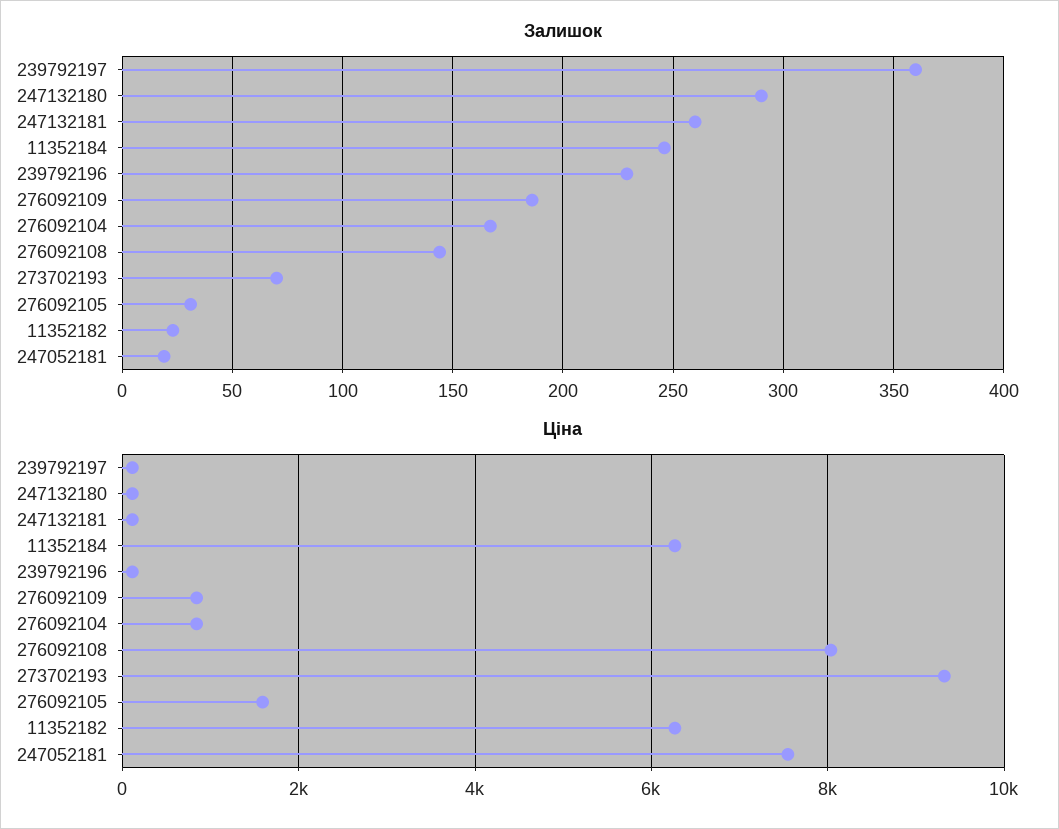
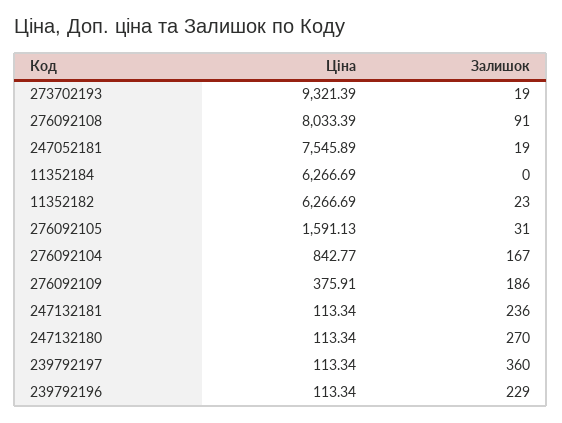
  {
    "Залишок": {
      "239792197": 360,
-     "247132180": 290,
+     "247132180": 270,
-     "247132181": 260,
+     "247132181": 236,
-     "11352184": 245,
+     "11352184": 0,
      "239792196": 229,
      "276092109": 186,
      "276092104": 167,
-     "276092108": 145,
+     "276092108": 91,
-     "273702193": 70,
+     "273702193": 19,
      "276092105": 31,
      "11352182": 23,
      "247052181": 19
    },
    "Ціна": {
      "239792197": 113.34,
      "247132180": 113.34,
      "247132181": 113.34,
      "11352184": 6266.69,
      "239792196": 113.34,
-     "276092109": 800,
+     "276092109": 375.91,
      "276092104": 842.77,
      "276092108": 8033.39,
      "273702193": 9321.39,
      "276092105": 1591.13,
      "11352182": 6266.69,
      "247052181": 7545.89
    }
  }

